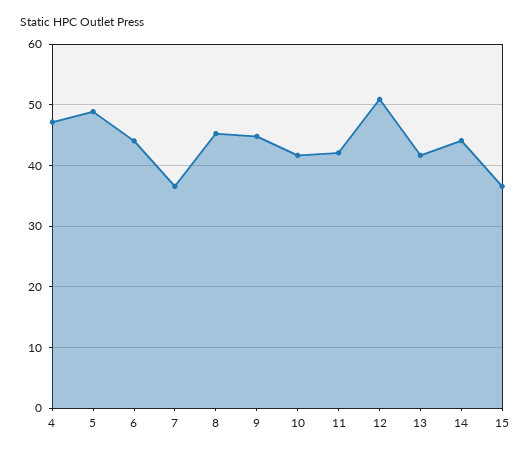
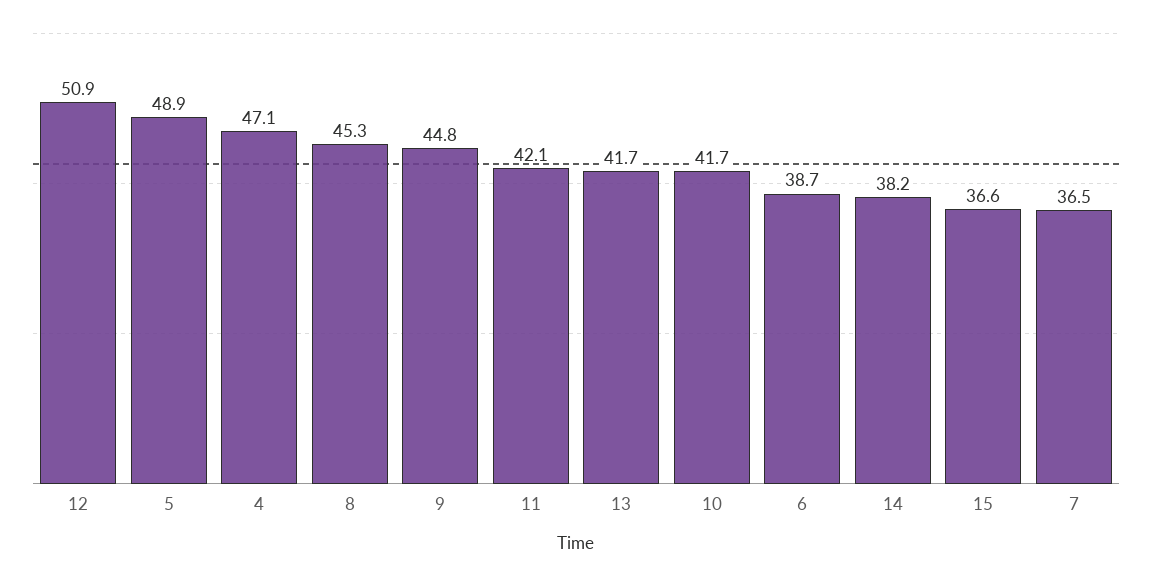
  {
    "4": 47.1,
    "5": 48.9,
-   "6": 44,
+   "6": 38.7,
    "7": 36.5,
    "8": 45.3,
    "9": 44.8,
    "10": 41.7,
    "11": 42.1,
    "12": 50.9,
    "13": 41.7,
-   "14": 44,
+   "14": 38.2,
    "15": 36.6
  }

